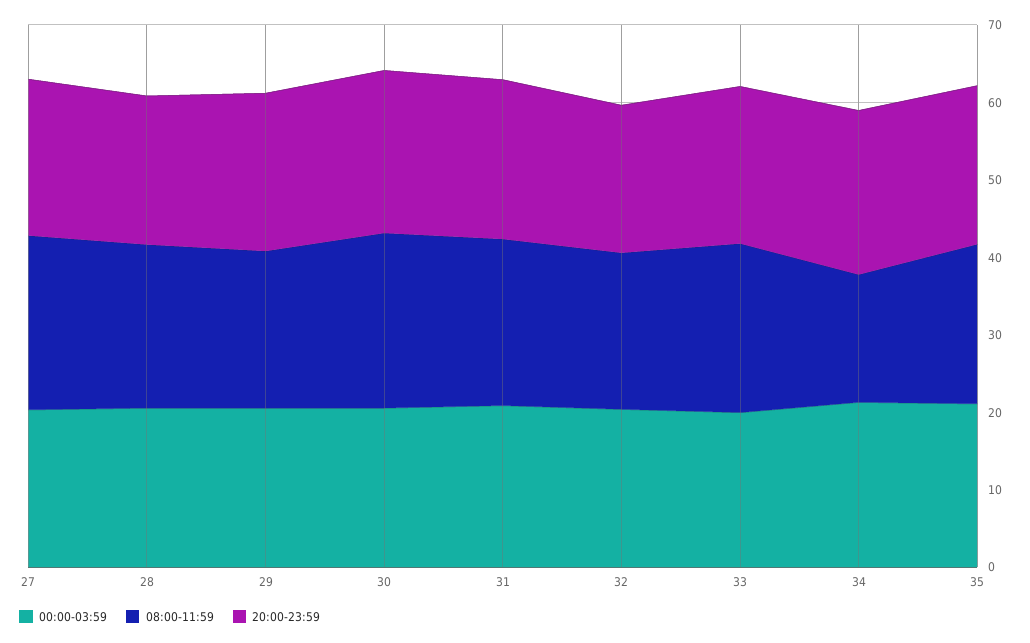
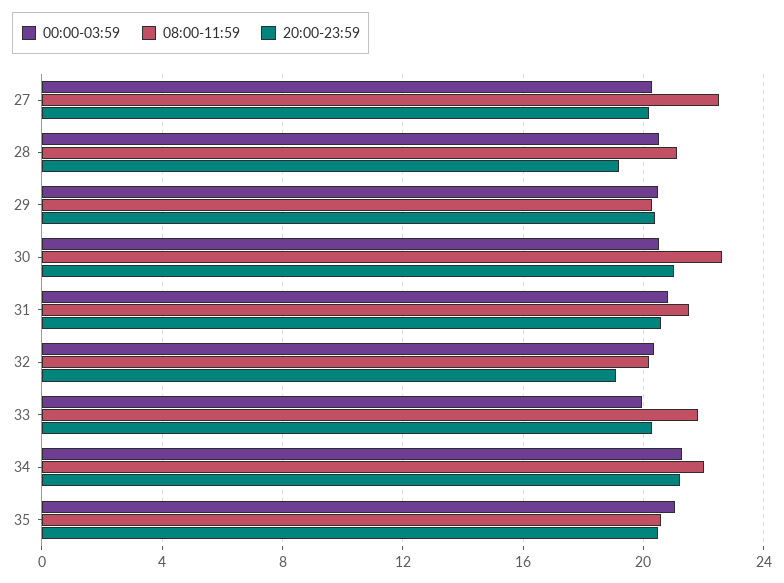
  {
    "00:00-03:59": {
      "27": 20.5,
      "28": 20.5,
      "29": 20.5,
      "30": 20.5,
      "31": 21,
      "32": 20.5,
      "33": 20,
      "34": 21.5,
      "35": 21
    },
    "08:00-11:59": {
      "27": 22.5,
      "28": 21,
      "29": 20.5,
      "30": 22.5,
      "31": 21.5,
      "32": 20,
      "33": 22,
-     "34": 16,
+     "34": 22,
      "35": 20.5
    },
    "20:00-23:59": {
      "27": 20,
      "28": 19,
      "29": 20.5,
      "30": 21,
      "31": 20.5,
      "32": 19,
      "33": 20.5,
      "34": 21,
      "35": 20.5
    }
  }

